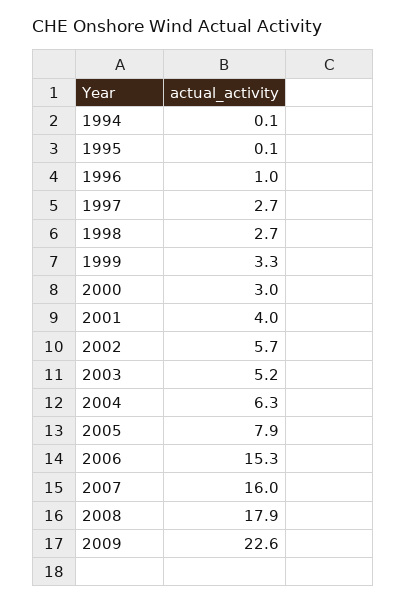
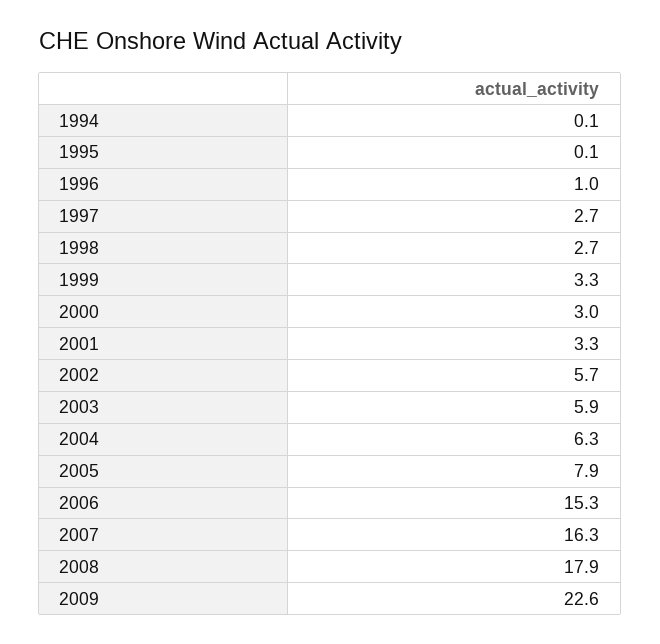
  {
    "1994": 0.1,
    "1995": 0.1,
    "1996": 1,
    "1997": 2.7,
    "1998": 2.7,
    "1999": 3.3,
    "2000": 3,
-   "2001": 4,
+   "2001": 3.3,
    "2002": 5.7,
-   "2003": 5.2,
+   "2003": 5.9,
    "2004": 6.3,
    "2005": 7.9,
    "2006": 15.3,
-   "2007": 16,
+   "2007": 16.3,
    "2008": 17.9,
    "2009": 22.6
  }

